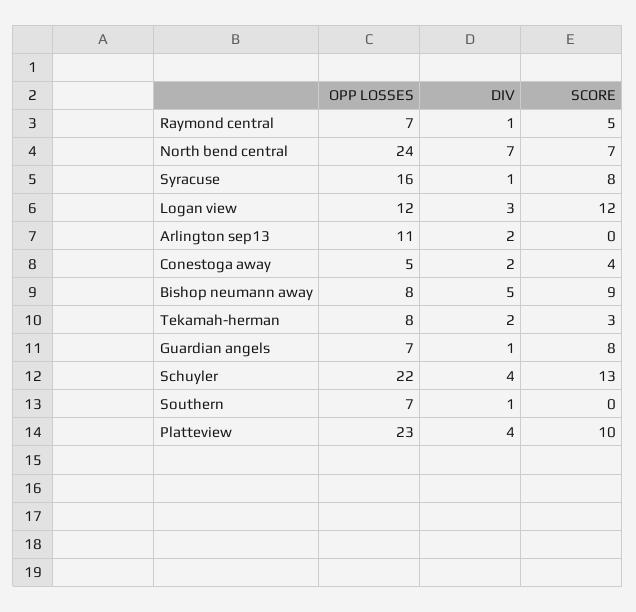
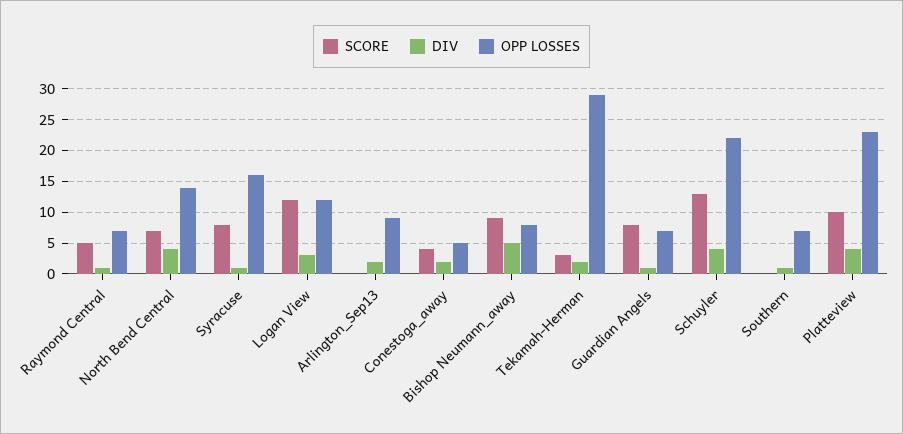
  {
    "OPP LOSSES": {
      "Raymond central": 7,
-     "North bend central": 24,
+     "North bend central": 14,
      "Syracuse": 16,
      "Logan view": 12,
-     "Arlington sep13": 11,
+     "Arlington sep13": 9,
      "Conestoga away": 5,
      "Bishop neumann away": 8,
-     "Tekamah-herman": 8,
+     "Tekamah-herman": 29,
      "Guardian angels": 7,
      "Schuyler": 22,
      "Southern": 7,
      "Platteview": 23
    },
    "DIV": {
      "Raymond central": 1,
-     "North bend central": 7,
+     "North bend central": 4,
      "Syracuse": 1,
      "Logan view": 3,
      "Arlington sep13": 2,
      "Conestoga away": 2,
      "Bishop neumann away": 5,
      "Tekamah-herman": 2,
      "Guardian angels": 1,
      "Schuyler": 4,
      "Southern": 1,
      "Platteview": 4
    },
    "SCORE": {
      "Raymond central": 5,
      "North bend central": 7,
      "Syracuse": 8,
      "Logan view": 12,
      "Arlington sep13": 0,
      "Conestoga away": 4,
      "Bishop neumann away": 9,
      "Tekamah-herman": 3,
      "Guardian angels": 8,
      "Schuyler": 13,
      "Southern": 0,
      "Platteview": 10
    }
  }

